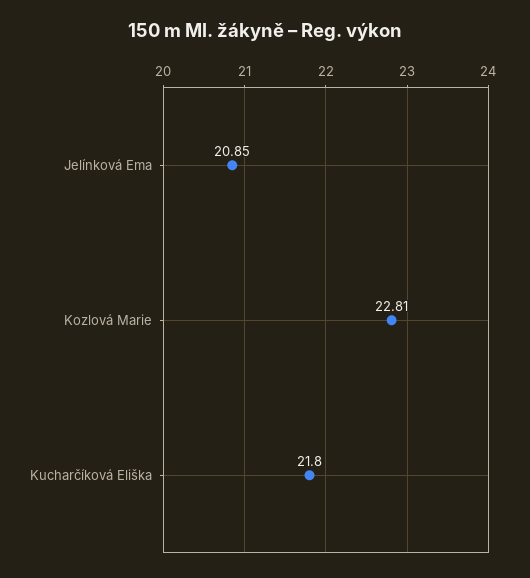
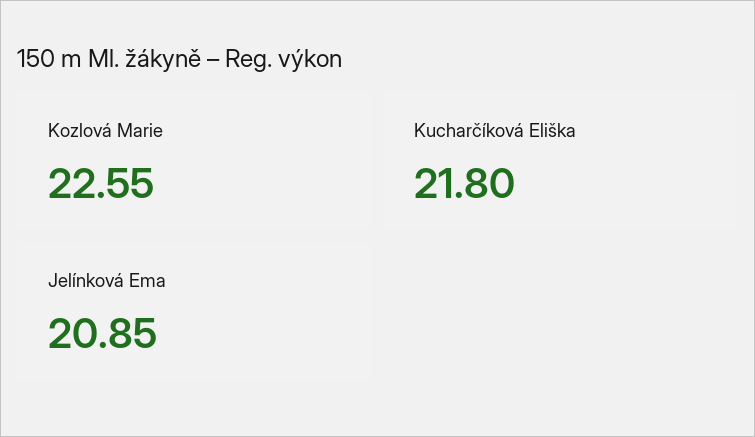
  {
    "Jelínková Ema": 20.85,
-   "Kozlová Marie": 22.81,
+   "Kozlová Marie": 22.55,
    "Kucharčíková Eliška": 21.8
  }

